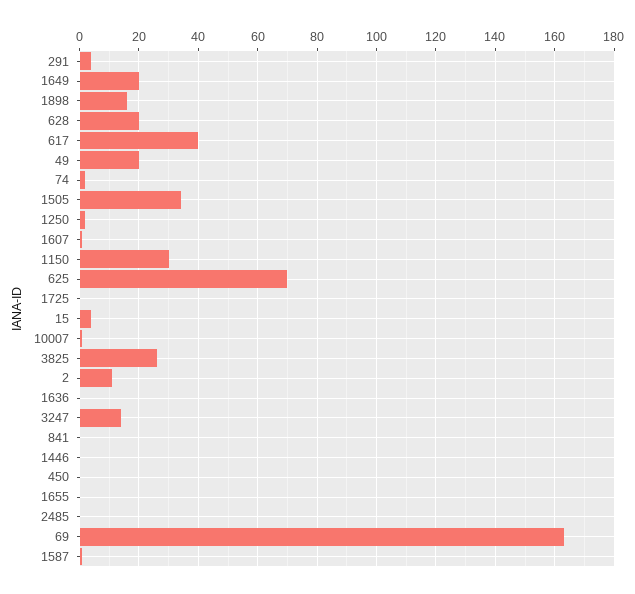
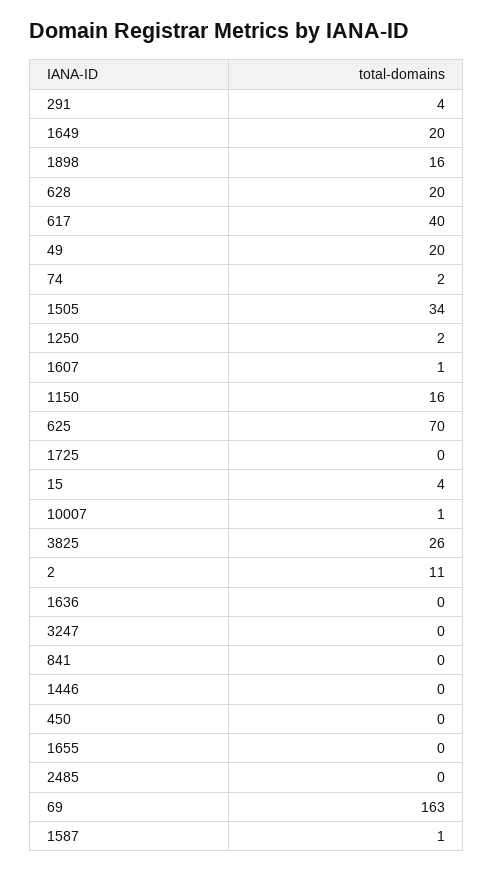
  {
    "291": 4,
    "1649": 20,
    "1898": 16,
    "628": 20,
    "617": 40,
    "49": 20,
    "74": 2,
    "1505": 34,
    "1250": 2,
    "1607": 1,
-   "1150": 30,
+   "1150": 16,
    "625": 70,
    "1725": 0,
    "15": 4,
    "10007": 1,
    "3825": 26,
    "2": 11,
    "1636": 0,
-   "3247": 15,
+   "3247": 0,
    "841": 0,
    "1446": 0,
    "450": 0,
    "1655": 0,
    "2485": 0,
    "69": 163,
    "1587": 1
  }

